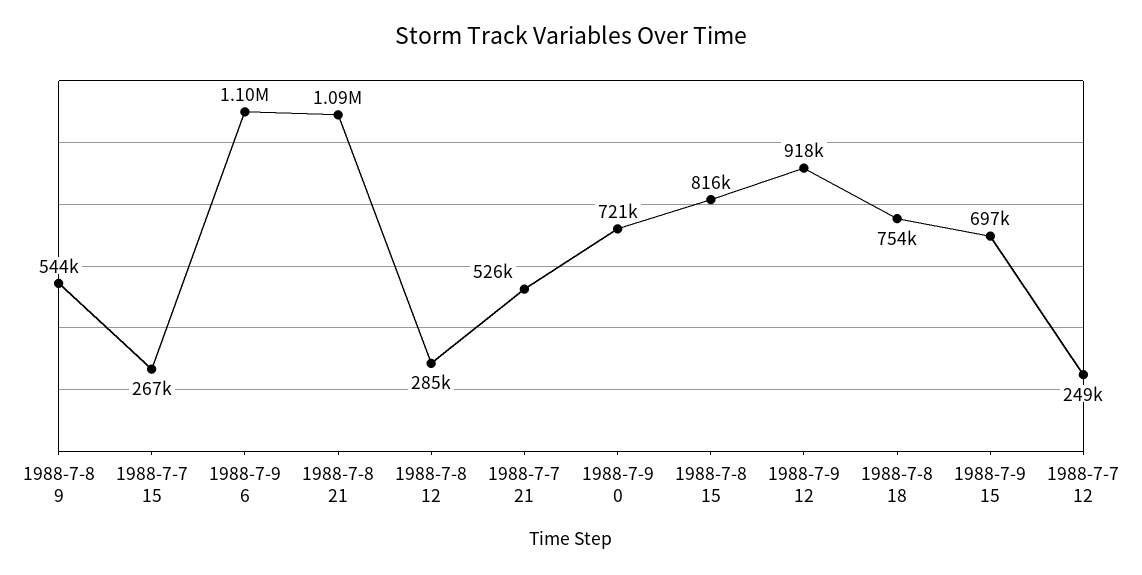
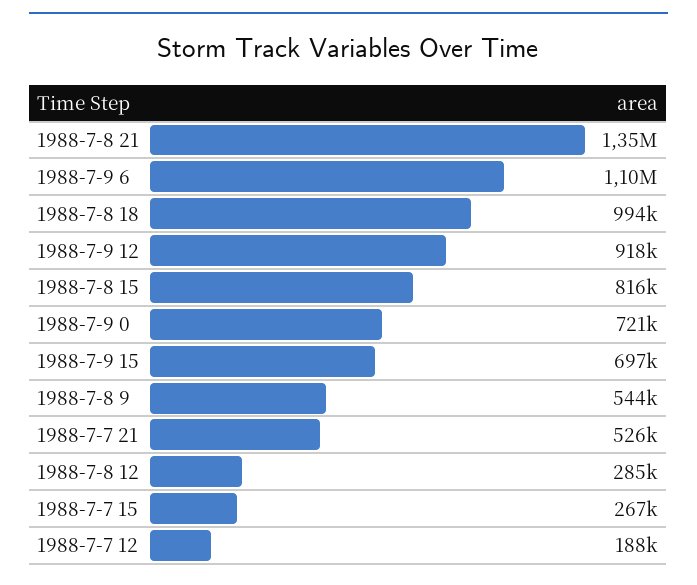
  {
    "1988-7-8 9": 544000,
    "1988-7-7 15": 267000,
    "1988-7-9 6": 1100000,
-   "1988-7-8 21": 1090000,
+   "1988-7-8 21": 1350000,
    "1988-7-8 12": 285000,
    "1988-7-7 21": 526000,
    "1988-7-9 0": 721000,
    "1988-7-8 15": 816000,
    "1988-7-9 12": 918000,
-   "1988-7-8 18": 754000,
+   "1988-7-8 18": 994000,
    "1988-7-9 15": 697000,
-   "1988-7-7 12": 249000
+   "1988-7-7 12": 188000
  }

